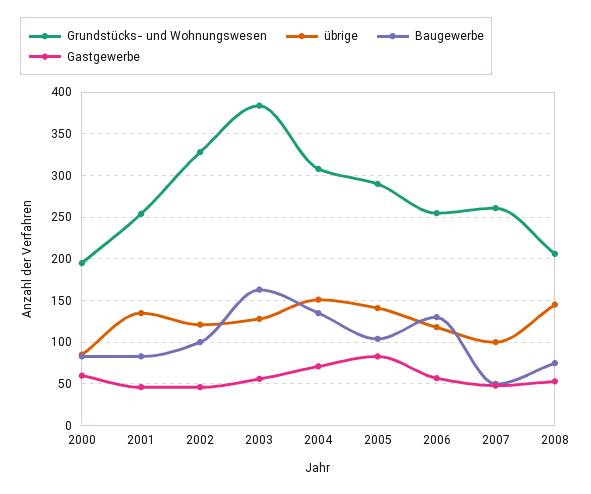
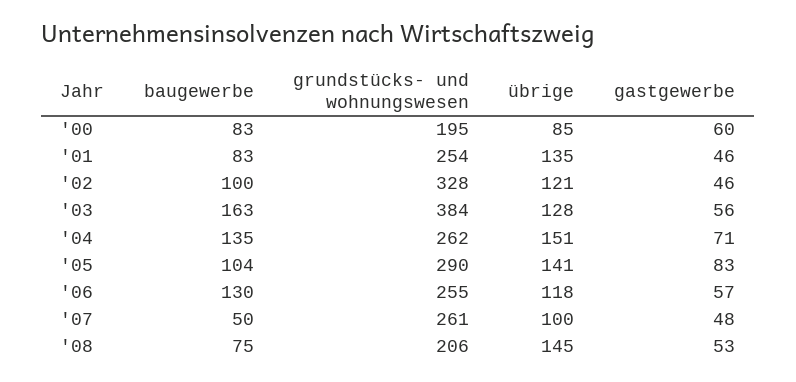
  {
    "Grundstücks- und Wohnungswesen": {
      "2000": 195,
      "2001": 254,
      "2002": 328,
      "2003": 384,
-     "2004": 310,
+     "2004": 262,
      "2005": 290,
      "2006": 255,
      "2007": 261,
      "2008": 206
    },
    "übrige": {
      "2000": 85,
      "2001": 135,
      "2002": 121,
      "2003": 128,
      "2004": 151,
      "2005": 141,
      "2006": 118,
      "2007": 100,
      "2008": 145
    },
    "Baugewerbe": {
      "2000": 83,
      "2001": 83,
      "2002": 100,
      "2003": 163,
      "2004": 135,
      "2005": 104,
      "2006": 130,
      "2007": 50,
      "2008": 75
    },
    "Gastgewerbe": {
      "2000": 60,
      "2001": 46,
      "2002": 46,
      "2003": 56,
      "2004": 71,
      "2005": 83,
      "2006": 57,
      "2007": 48,
      "2008": 53
    }
  }

